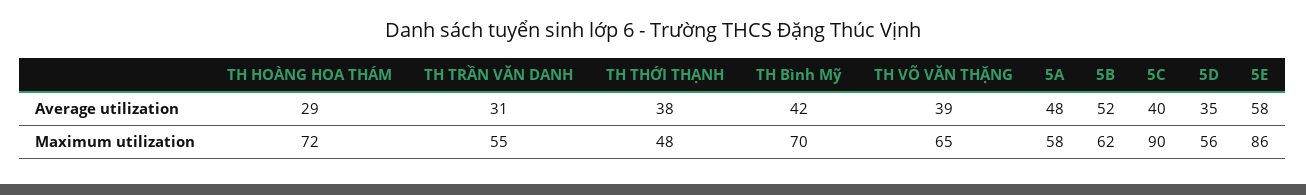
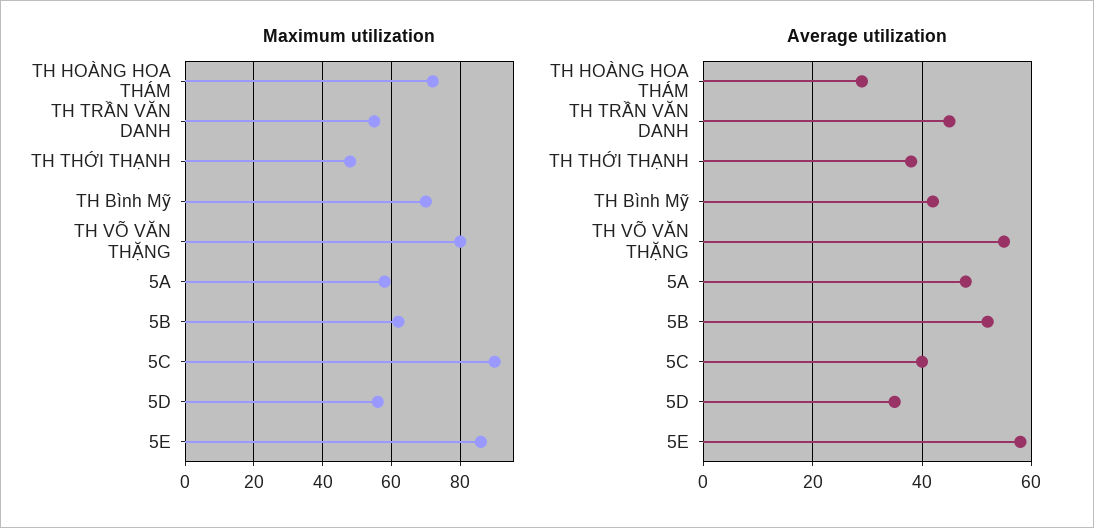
  {
    "Average utilization": {
      "TH HOÀNG HOA THÁM": 29,
-     "TH TRẦN VĂN DANH": 31,
+     "TH TRẦN VĂN DANH": 45,
      "TH THỚI THẠNH": 38,
      "TH Bình Mỹ": 42,
-     "TH VÕ VĂN THẶNG": 39,
+     "TH VÕ VĂN THẶNG": 55,
      "5A": 48,
      "5B": 52,
      "5C": 40,
      "5D": 35,
      "5E": 58
    },
    "Maximum utilization": {
      "TH HOÀNG HOA THÁM": 72,
      "TH TRẦN VĂN DANH": 55,
      "TH THỚI THẠNH": 48,
      "TH Bình Mỹ": 70,
-     "TH VÕ VĂN THẶNG": 65,
+     "TH VÕ VĂN THẶNG": 80,
      "5A": 58,
      "5B": 62,
      "5C": 90,
      "5D": 56,
      "5E": 86
    }
  }

